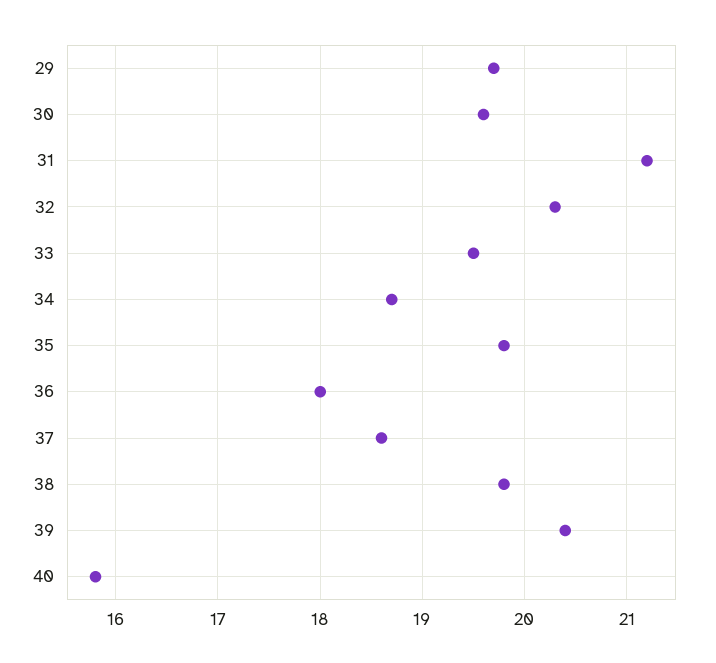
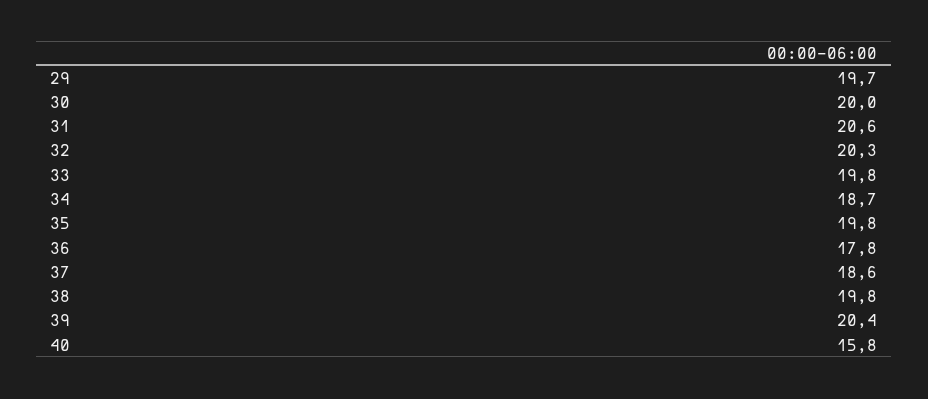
  {
    "29": 19.7,
-   "30": 19.6,
+   "30": 20,
-   "31": 21.2,
+   "31": 20.6,
    "32": 20.3,
-   "33": 19.5,
+   "33": 19.8,
    "34": 18.7,
    "35": 19.8,
-   "36": 18,
+   "36": 17.8,
    "37": 18.6,
    "38": 19.8,
    "39": 20.4,
    "40": 15.8
  }

